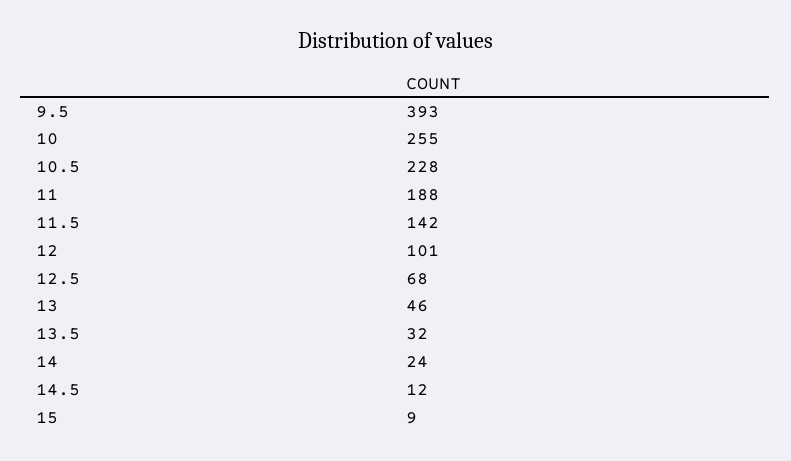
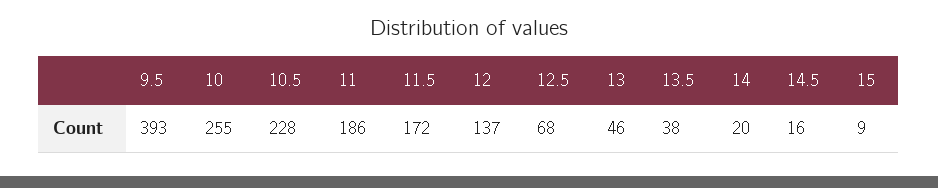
  {
    "9.5": 393,
    "10": 255,
    "10.5": 228,
-   "11": 188,
+   "11": 186,
-   "11.5": 142,
+   "11.5": 172,
-   "12": 101,
+   "12": 137,
    "12.5": 68,
    "13": 46,
-   "13.5": 32,
+   "13.5": 38,
-   "14": 24,
+   "14": 20,
-   "14.5": 12,
+   "14.5": 16,
    "15": 9
  }

